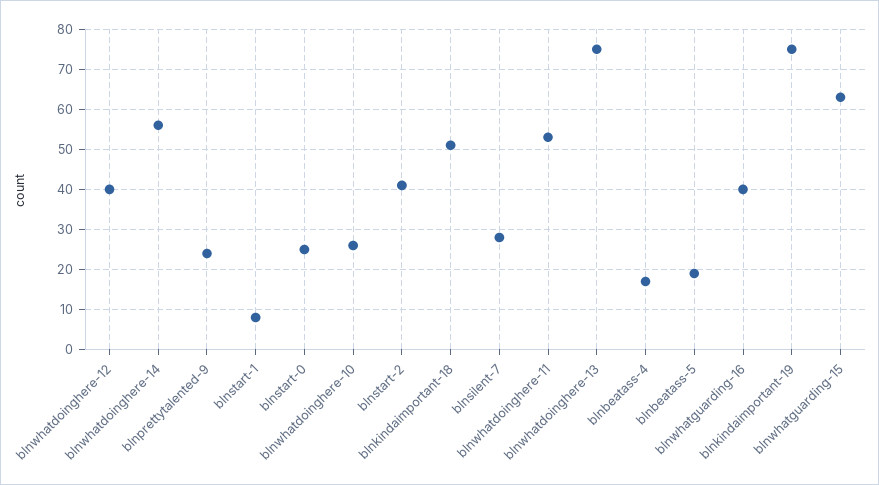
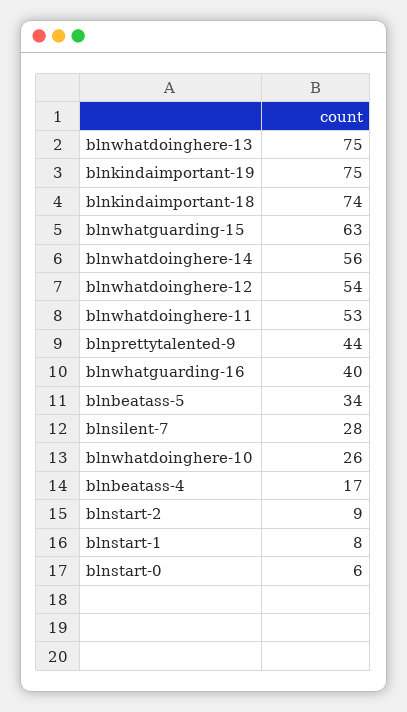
  {
-   "blnwhatdoinghere-12": 40,
+   "blnwhatdoinghere-12": 54,
    "blnwhatdoinghere-14": 56,
-   "blnprettytalented-9": 25,
+   "blnprettytalented-9": 44,
    "blnstart-1": 8,
-   "blnstart-0": 25,
+   "blnstart-0": 6,
    "blnwhatdoinghere-10": 26,
-   "blnstart-2": 40,
+   "blnstart-2": 9,
-   "blnkindaimportant-18": 50,
+   "blnkindaimportant-18": 74,
    "blnsilent-7": 28,
    "blnwhatdoinghere-11": 53,
    "blnwhatdoinghere-13": 75,
    "blnbeatass-4": 17,
-   "blnbeatass-5": 20,
+   "blnbeatass-5": 34,
    "blnwhatguarding-16": 40,
    "blnkindaimportant-19": 75,
    "blnwhatguarding-15": 63
  }

